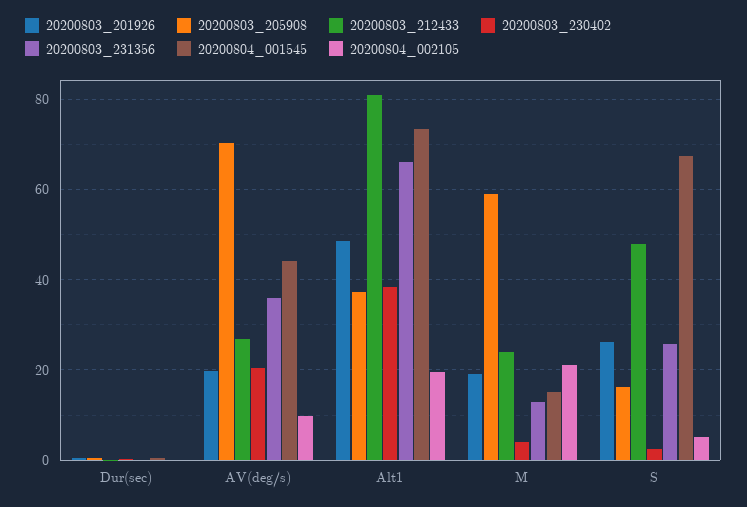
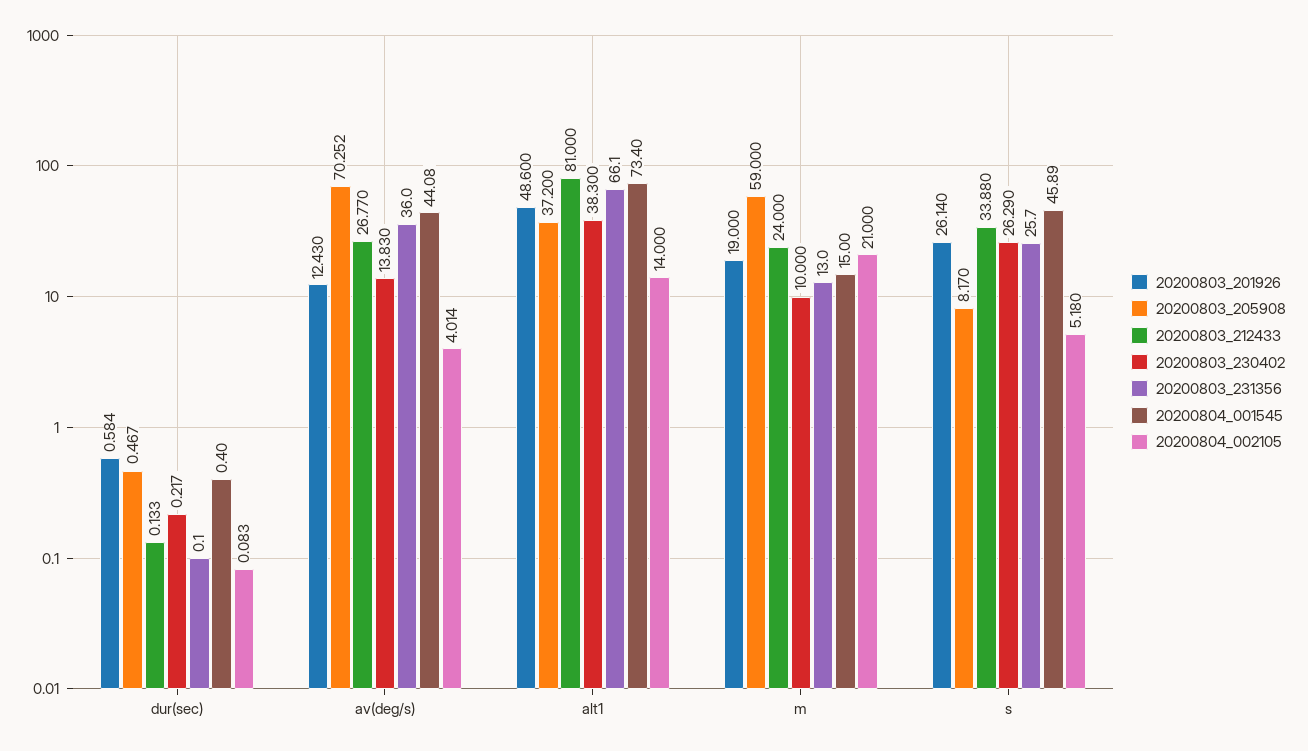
  {
    "20200803_201926": {
      "Dur(sec)": 0.584,
-     "AV(deg/s)": 20,
+     "AV(deg/s)": 12.43,
      "Alt1": 48.6,
      "M": 19,
      "S": 26.14
    },
    "20200803_205908": {
      "Dur(sec)": 0.467,
      "AV(deg/s)": 70.252,
      "Alt1": 37.2,
      "M": 59,
-     "S": 16
+     "S": 8.17
    },
    "20200803_212433": {
      "Dur(sec)": 0.133,
      "AV(deg/s)": 26.77,
      "Alt1": 81,
      "M": 24,
-     "S": 48
+     "S": 33.88
    },
    "20200803_230402": {
      "Dur(sec)": 0.217,
-     "AV(deg/s)": 20,
+     "AV(deg/s)": 13.83,
      "Alt1": 38.3,
-     "M": 4,
+     "M": 10,
-     "S": 2
+     "S": 26.29
    },
    "20200803_231356": {
      "Dur(sec)": 0.1,
      "AV(deg/s)": 36,
      "Alt1": 66.1,
      "M": 13,
      "S": 25.7
    },
    "20200804_001545": {
      "Dur(sec)": 0.4,
      "AV(deg/s)": 44.08,
      "Alt1": 73.4,
      "M": 15,
-     "S": 68
+     "S": 45.89
    },
    "20200804_002105": {
      "Dur(sec)": 0.083,
-     "AV(deg/s)": 10,
+     "AV(deg/s)": 4.014,
-     "Alt1": 20,
+     "Alt1": 14,
      "M": 21,
      "S": 5.18
    }
  }

